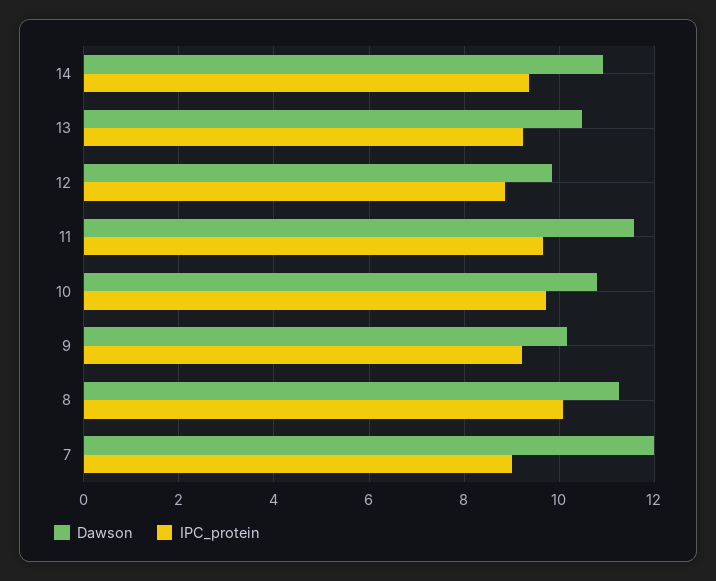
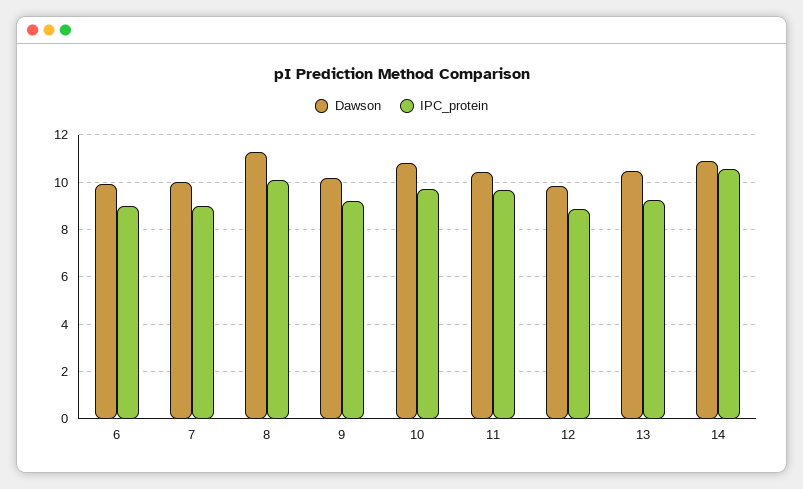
  {
    "Dawson": {
      "14": 11,
      "13": 10.4,
      "12": 9.8,
-     "11": 11.6,
+     "11": 10.5,
      "10": 10.8,
      "9": 10.2,
      "8": 11.2,
-     "7": 12
+     "7": 10,
+     "6": 10
    },
    "IPC_protein": {
-     "14": 9.4,
+     "14": 10.5,
      "13": 9.2,
      "12": 8.8,
      "11": 9.6,
      "10": 9.8,
      "9": 9.2,
      "8": 10,
-     "7": 9
+     "7": 9,
+     "6": 9
    }
  }

